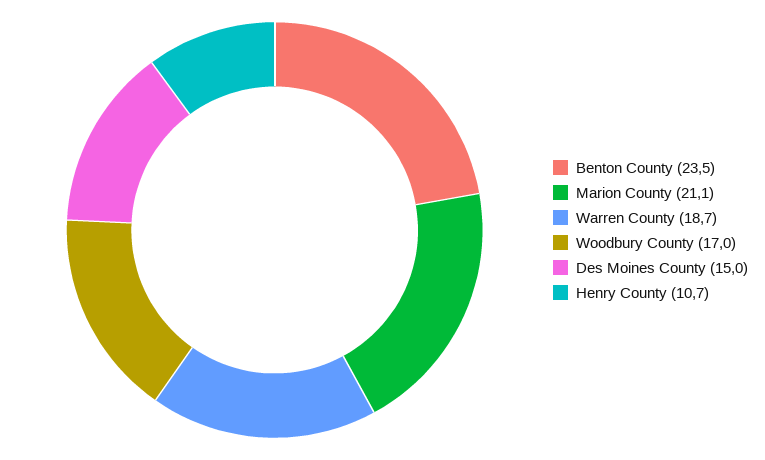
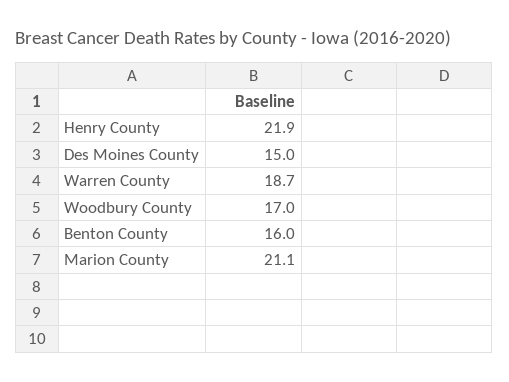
  {
-   "Benton County": 23.5,
+   "Benton County": 16,
    "Marion County": 21.1,
    "Warren County": 18.7,
    "Woodbury County": 17,
    "Des Moines County": 15,
-   "Henry County": 10.7
+   "Henry County": 21.9
  }

